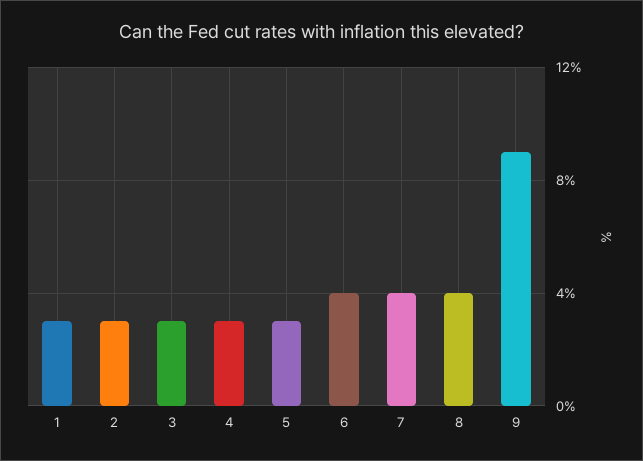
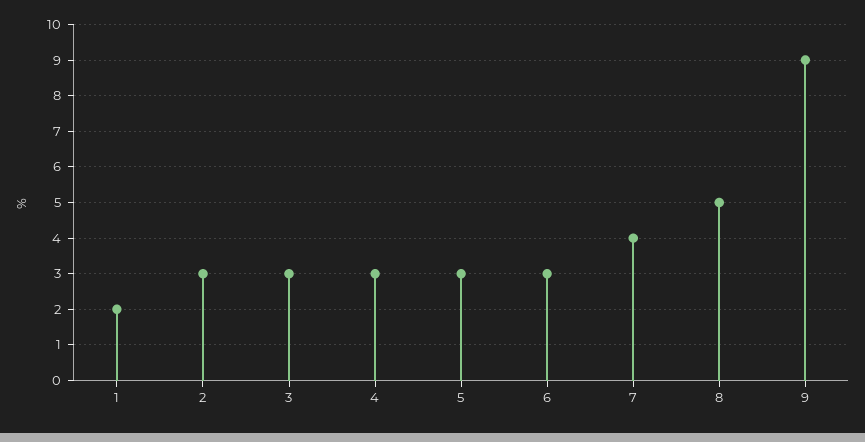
  {
-   "1": 3,
+   "1": 2,
    "2": 3,
    "3": 3,
    "4": 3,
    "5": 3,
-   "6": 4,
+   "6": 3,
    "7": 4,
-   "8": 4,
+   "8": 5,
    "9": 9
  }

